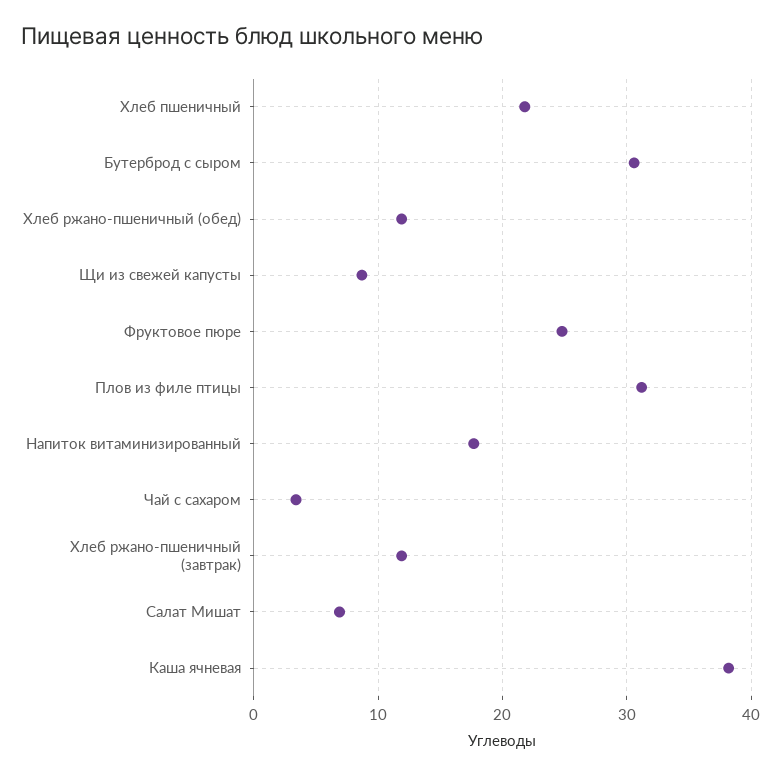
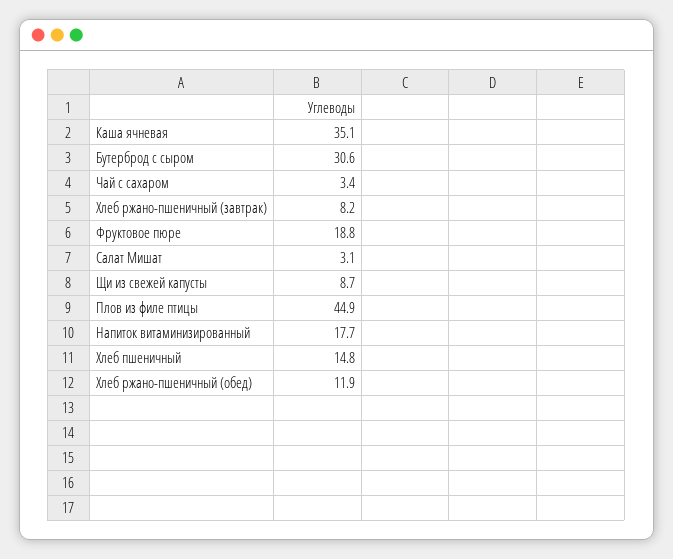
  {
-   "Хлеб пшеничный": 22,
+   "Хлеб пшеничный": 14.8,
    "Бутерброд с сыром": 30.6,
    "Хлеб ржано-пшеничный (обед)": 11.9,
    "Щи из свежей капусты": 8.7,
-   "Фруктовое пюре": 25,
+   "Фруктовое пюре": 18.8,
-   "Плов из филе птицы": 31,
+   "Плов из филе птицы": 44.9,
    "Напиток витаминизированный": 17.7,
    "Чай с сахаром": 3.4,
-   "Хлеб ржано-пшеничный (завтрак)": 12,
+   "Хлеб ржано-пшеничный (завтрак)": 8.2,
-   "Салат Мишат": 7,
+   "Салат Мишат": 3.1,
-   "Каша ячневая": 38
+   "Каша ячневая": 35.1
  }

